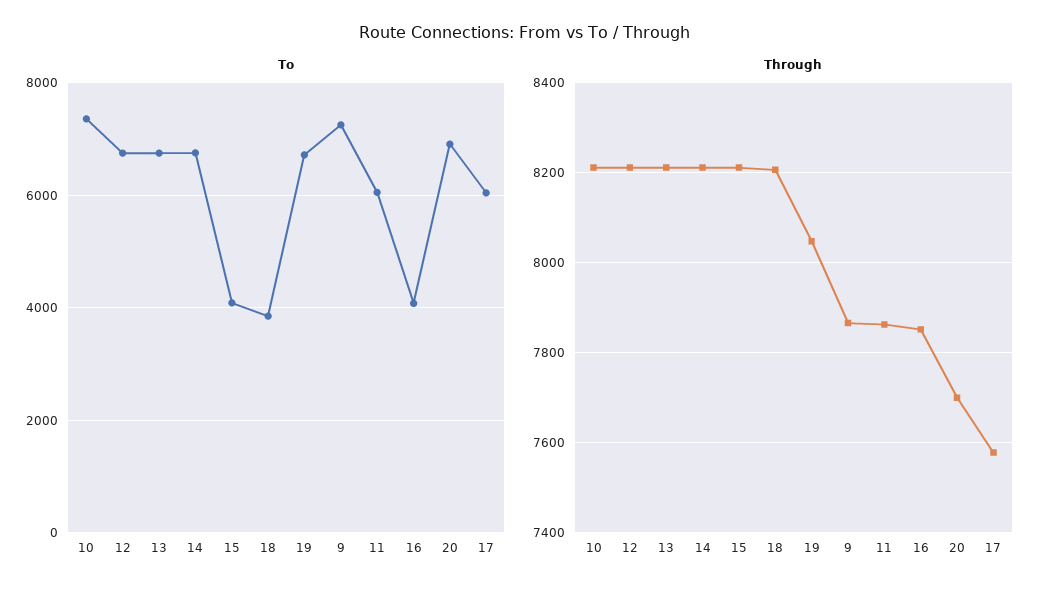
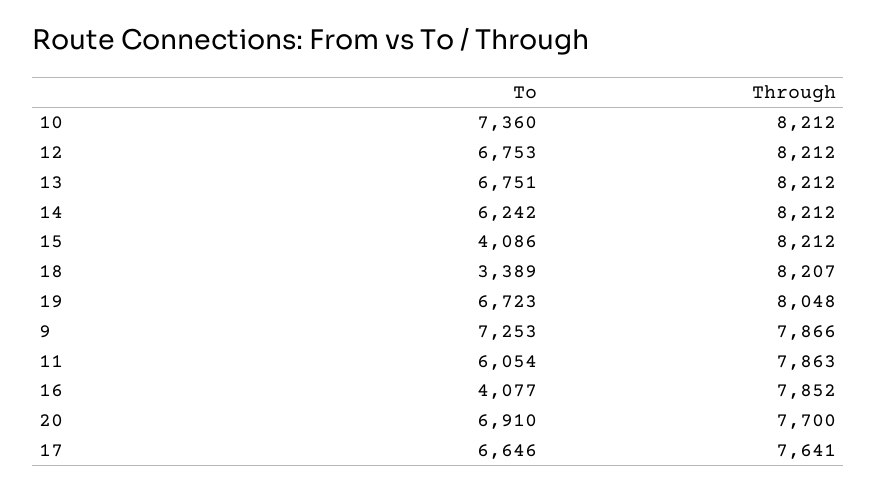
  {
    "To": {
      "10": 7360,
      "12": 6753,
      "13": 6751,
-     "14": 6800,
+     "14": 6242,
      "15": 4086,
-     "18": 3800,
+     "18": 3389,
      "19": 6723,
      "9": 7253,
      "11": 6054,
      "16": 4077,
      "20": 6910,
-     "17": 6000
+     "17": 6646
    },
    "Through": {
      "10": 8212,
      "12": 8212,
      "13": 8212,
      "14": 8212,
      "15": 8212,
      "18": 8207,
      "19": 8048,
      "9": 7866,
      "11": 7863,
      "16": 7852,
      "20": 7700,
-     "17": 7580
+     "17": 7641
    }
  }

